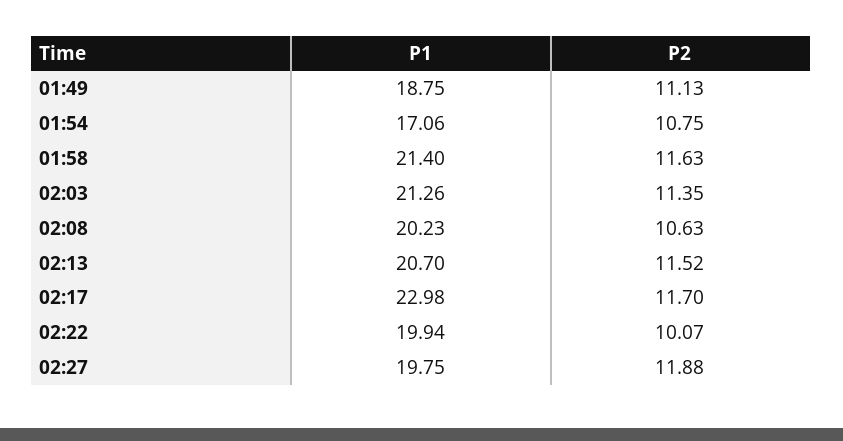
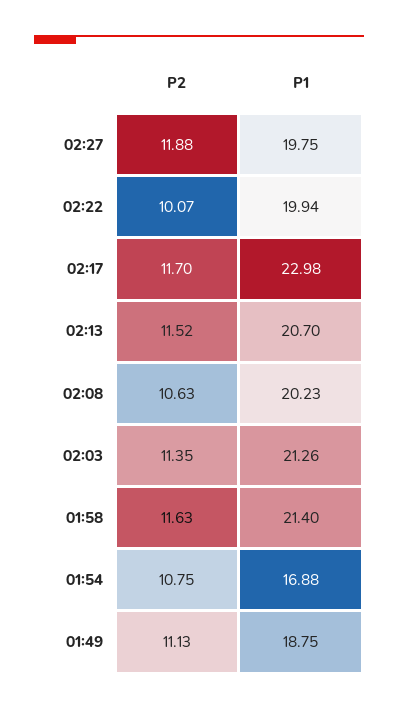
  {
    "P1": {
      "01:49": 18.75,
-     "01:54": 17.06,
+     "01:54": 16.88,
      "01:58": 21.4,
      "02:03": 21.26,
      "02:08": 20.23,
      "02:13": 20.7,
      "02:17": 22.98,
      "02:22": 19.94,
      "02:27": 19.75
    },
    "P2": {
      "01:49": 11.13,
      "01:54": 10.75,
      "01:58": 11.63,
      "02:03": 11.35,
      "02:08": 10.63,
      "02:13": 11.52,
      "02:17": 11.7,
      "02:22": 10.07,
      "02:27": 11.88
    }
  }

